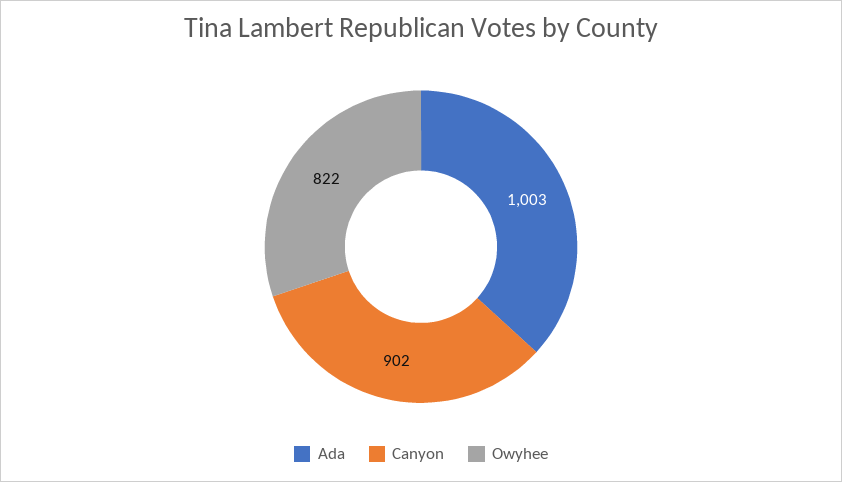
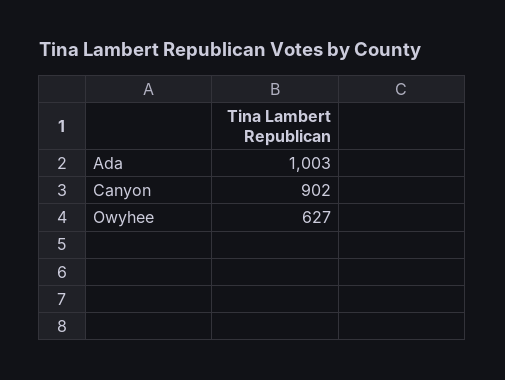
  {
    "Ada": 1003,
    "Canyon": 902,
-   "Owyhee": 822
+   "Owyhee": 627
  }

